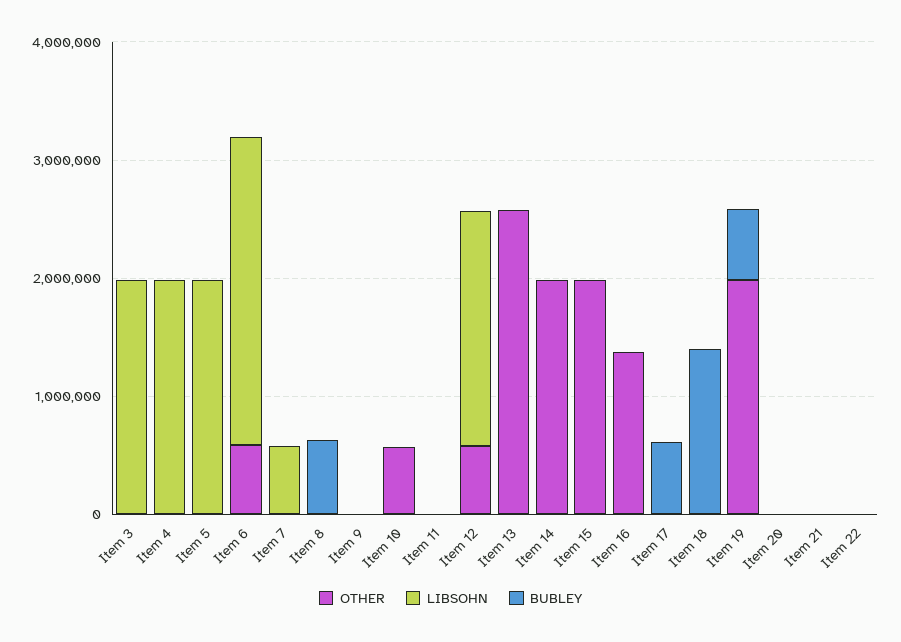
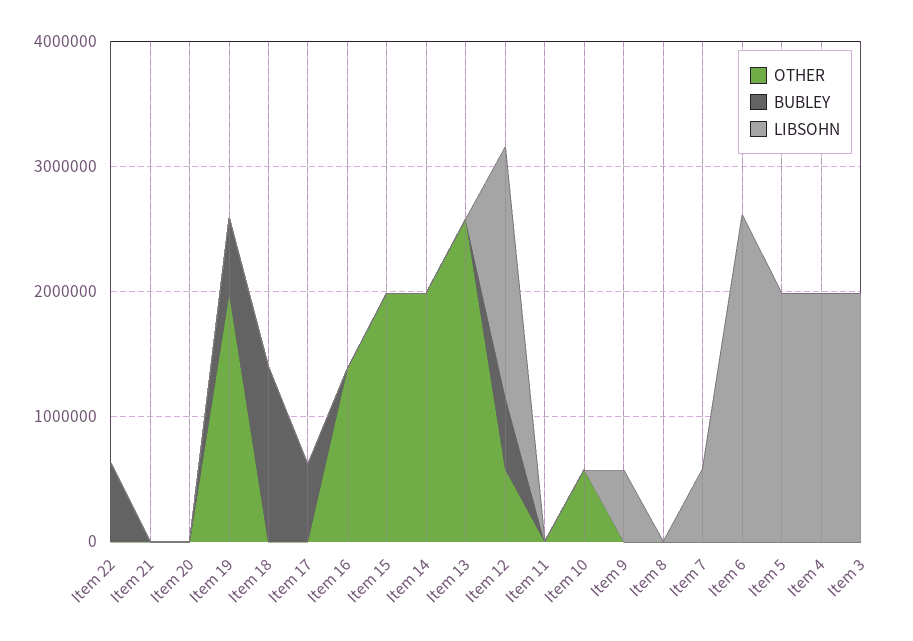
  {
    "OTHER": {
      "Item 3": 0,
      "Item 4": 0,
      "Item 5": 0,
-     "Item 6": 600000,
+     "Item 6": 0,
      "Item 7": 0,
      "Item 8": 0,
      "Item 9": 0,
      "Item 10": 600000,
      "Item 11": 0,
      "Item 12": 600000,
      "Item 13": 2600000,
      "Item 14": 2000000,
      "Item 15": 2000000,
      "Item 16": 1400000,
      "Item 17": 0,
      "Item 18": 0,
      "Item 19": 2000000,
      "Item 20": 0,
      "Item 21": 0,
      "Item 22": 0
    },
    "LIBSOHN": {
      "Item 3": 2000000,
      "Item 4": 2000000,
      "Item 5": 2000000,
      "Item 6": 2600000,
      "Item 7": 600000,
      "Item 8": 0,
-     "Item 9": 0,
+     "Item 9": 600000,
      "Item 10": 0,
      "Item 11": 0,
      "Item 12": 2000000,
      "Item 13": 0,
      "Item 14": 0,
      "Item 15": 0,
      "Item 16": 0,
      "Item 17": 0,
      "Item 18": 0,
      "Item 19": 0,
      "Item 20": 0,
      "Item 21": 0,
      "Item 22": 0
    },
    "BUBLEY": {
      "Item 3": 0,
      "Item 4": 0,
      "Item 5": 0,
      "Item 6": 0,
      "Item 7": 0,
-     "Item 8": 600000,
+     "Item 8": 0,
      "Item 9": 0,
      "Item 10": 0,
      "Item 11": 0,
-     "Item 12": 0,
+     "Item 12": 600000,
      "Item 13": 0,
      "Item 14": 0,
      "Item 15": 0,
      "Item 16": 0,
      "Item 17": 600000,
      "Item 18": 1400000,
      "Item 19": 600000,
      "Item 20": 0,
      "Item 21": 0,
-     "Item 22": 0
+     "Item 22": 600000
    }
  }

